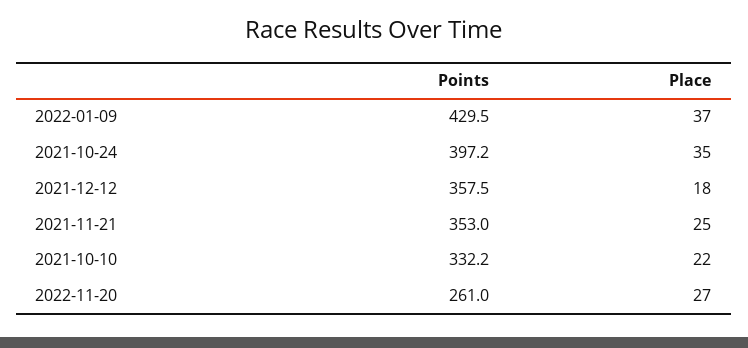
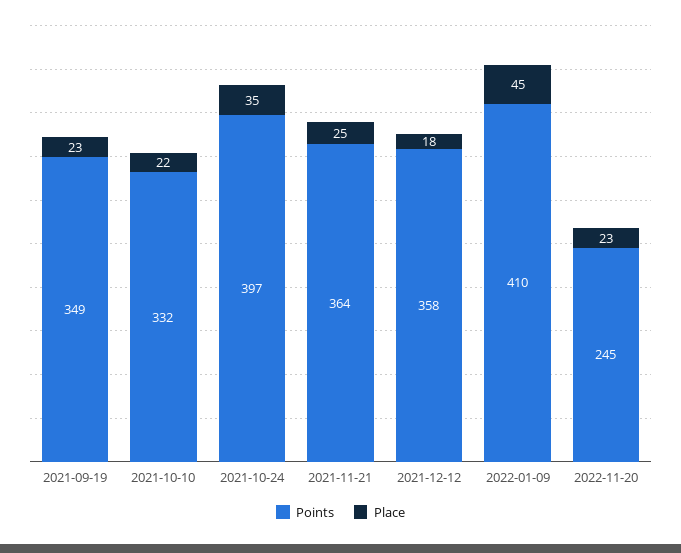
  {
    "Points": {
-     "2022-01-09": 429.5,
+     "2022-01-09": 410,
      "2021-10-24": 397.2,
      "2021-12-12": 357.5,
-     "2021-11-21": 353,
+     "2021-11-21": 364,
      "2021-10-10": 332.2,
-     "2022-11-20": 261
+     "2022-11-20": 245,
+     "2021-09-19": 349
    },
    "Place": {
-     "2022-01-09": 37,
+     "2022-01-09": 45,
      "2021-10-24": 35,
      "2021-12-12": 18,
      "2021-11-21": 25,
      "2021-10-10": 22,
-     "2022-11-20": 27
+     "2022-11-20": 23,
+     "2021-09-19": 23
    }
  }

